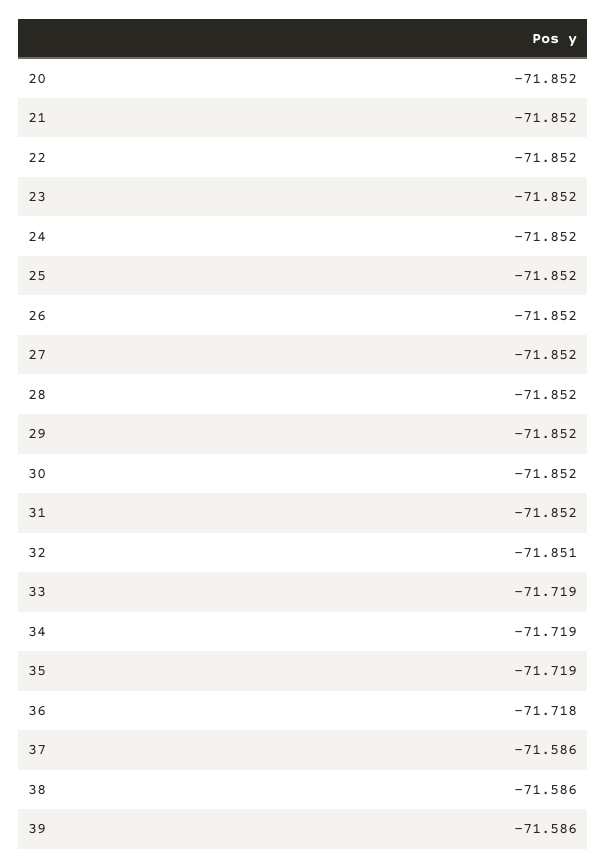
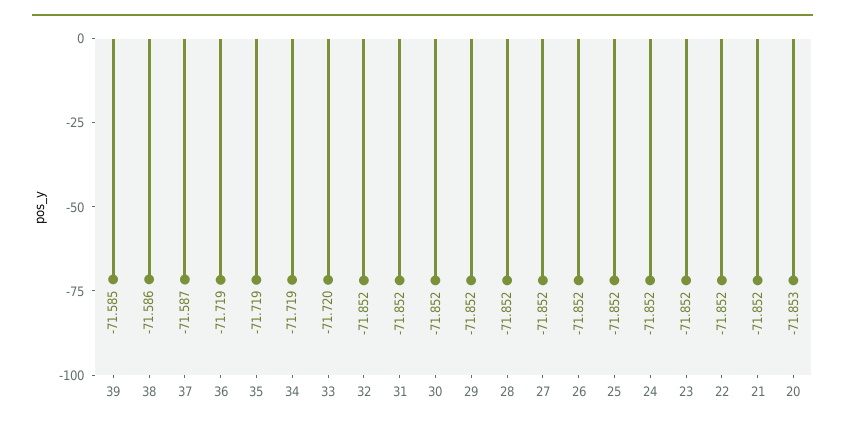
  {
-   "20": -71.852,
+   "20": -71.853,
    "21": -71.852,
    "22": -71.852,
    "23": -71.852,
    "24": -71.852,
    "25": -71.852,
    "26": -71.852,
    "27": -71.852,
    "28": -71.852,
    "29": -71.852,
    "30": -71.852,
    "31": -71.852,
-   "32": -71.851,
+   "32": -71.852,
-   "33": -71.719,
+   "33": -71.72,
    "34": -71.719,
    "35": -71.719,
-   "36": -71.718,
+   "36": -71.719,
-   "37": -71.586,
+   "37": -71.587,
    "38": -71.586,
-   "39": -71.586
+   "39": -71.585
  }

